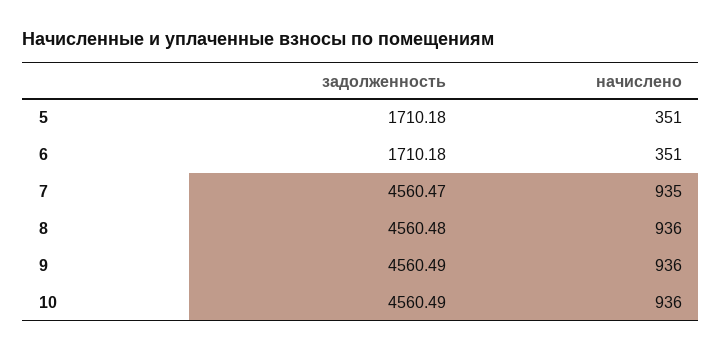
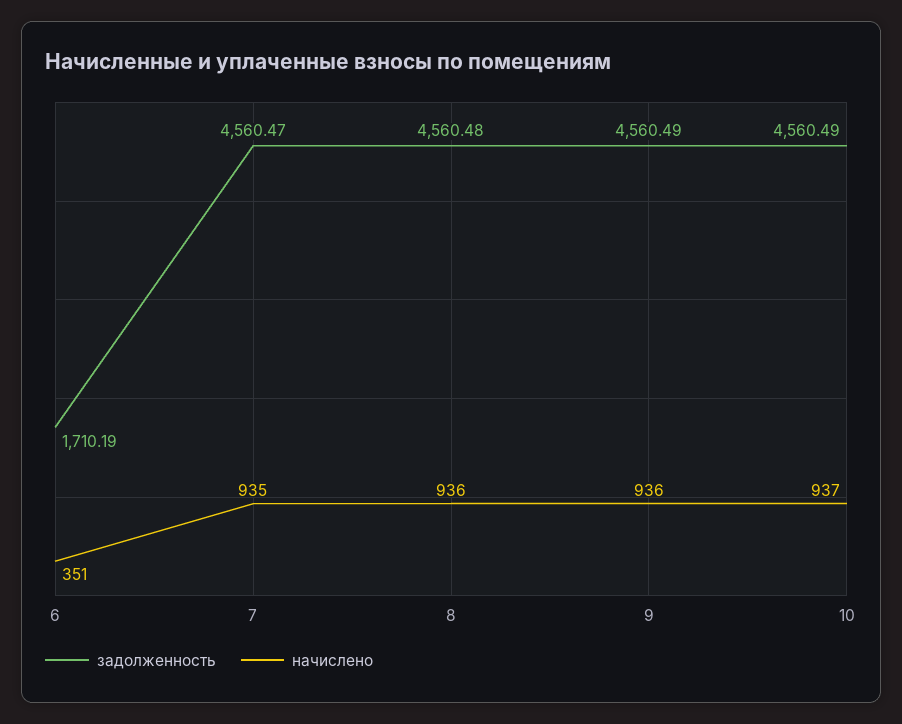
  {
    "задолженность": {
-     "5": 1710.18,
-     "6": 1710.18,
+     "6": 1710.19,
      "7": 4560.47,
      "8": 4560.48,
      "9": 4560.49,
      "10": 4560.49
    },
    "начислено": {
-     "5": 351,
      "6": 351,
      "7": 935,
      "8": 936,
      "9": 936,
-     "10": 936
+     "10": 937
    }
  }

